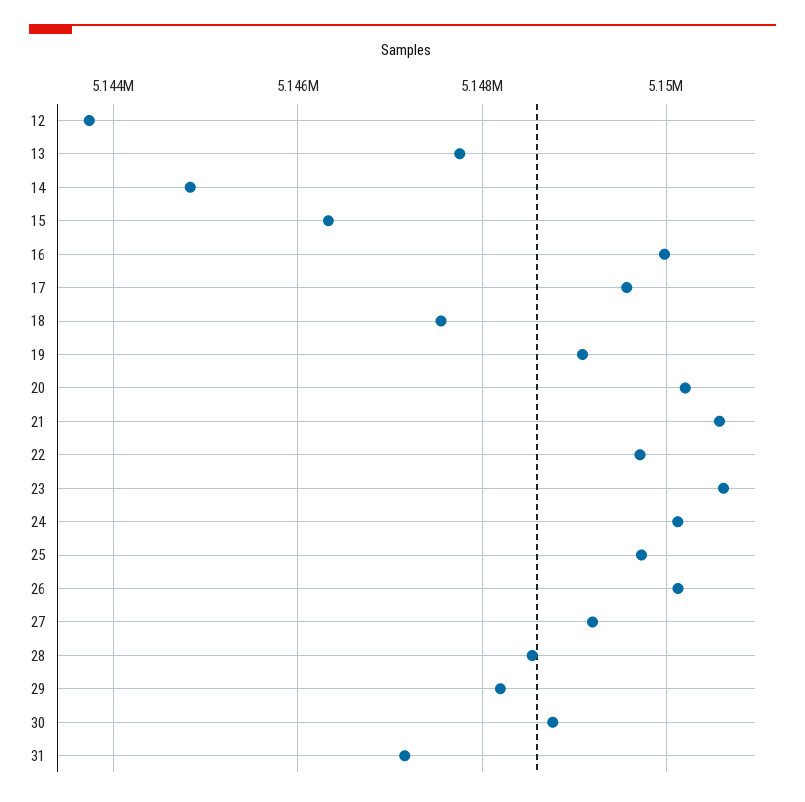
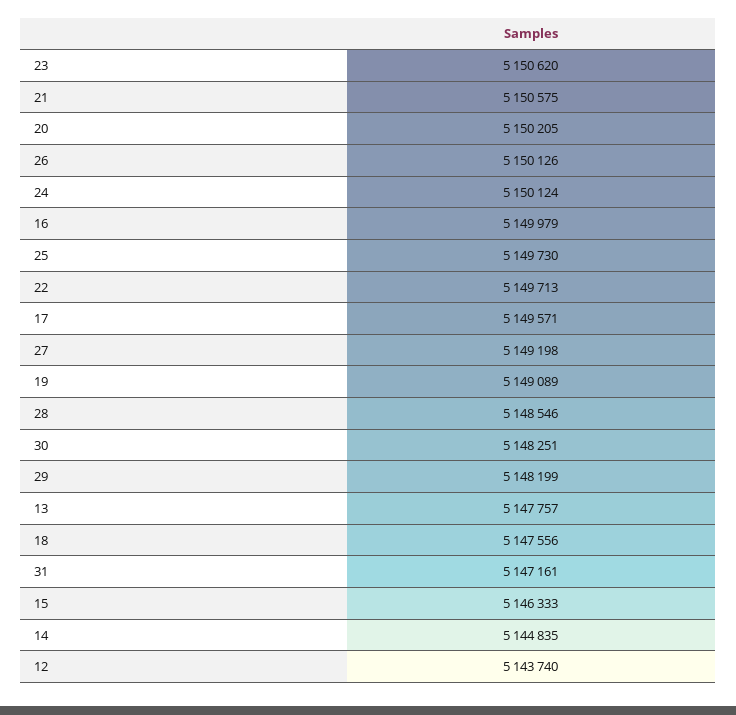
  {
    "12": 5143740,
    "13": 5147757,
    "14": 5144835,
    "15": 5146333,
    "16": 5149979,
    "17": 5149571,
    "18": 5147556,
    "19": 5149089,
    "20": 5150205,
    "21": 5150575,
    "22": 5149713,
    "23": 5150620,
    "24": 5150124,
    "25": 5149730,
    "26": 5150126,
    "27": 5149198,
    "28": 5148546,
    "29": 5148199,
-   "30": 5148800,
+   "30": 5148251,
    "31": 5147161
  }

